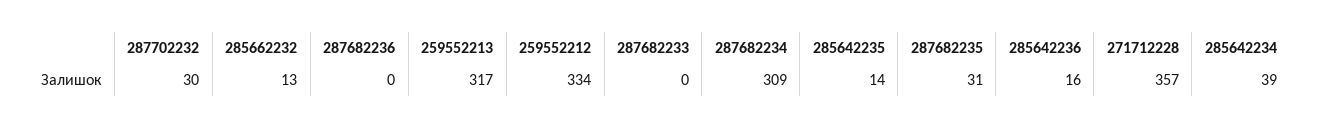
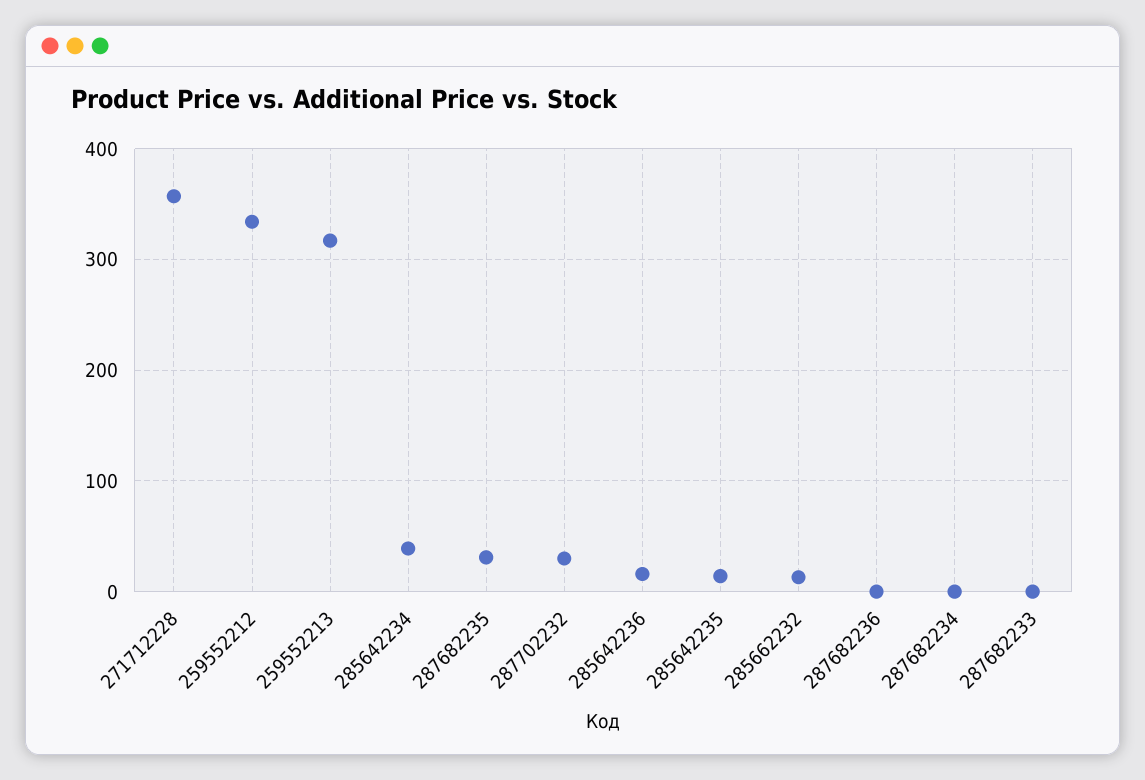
  {
    "287702232": 30,
    "285662232": 13,
    "287682236": 0,
    "259552213": 317,
    "259552212": 334,
    "287682233": 0,
-   "287682234": 309,
+   "287682234": 0,
    "285642235": 14,
    "287682235": 31,
    "285642236": 16,
    "271712228": 357,
    "285642234": 39
  }

